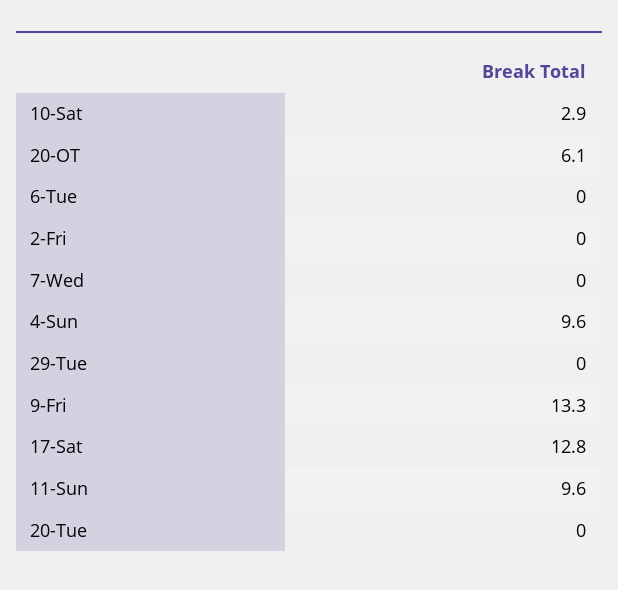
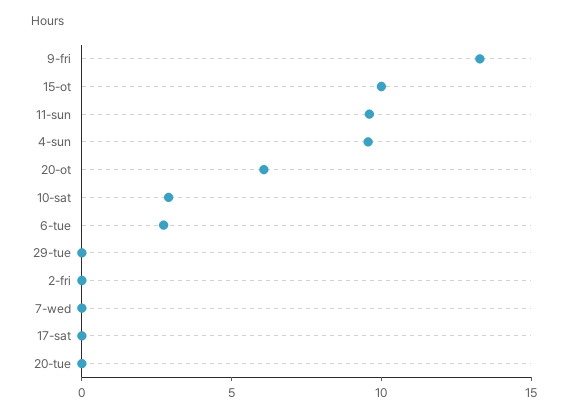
  {
    "10-Sat": 2.9,
    "20-OT": 6.1,
-   "6-Tue": 0,
+   "6-Tue": 3,
    "2-Fri": 0,
    "7-Wed": 0,
    "4-Sun": 9.6,
    "29-Tue": 0,
    "9-Fri": 13.3,
-   "17-Sat": 12.8,
+   "17-Sat": 0,
    "11-Sun": 9.6,
-   "20-Tue": 0
+   "20-Tue": 0,
+   "15-ot": 10
  }

